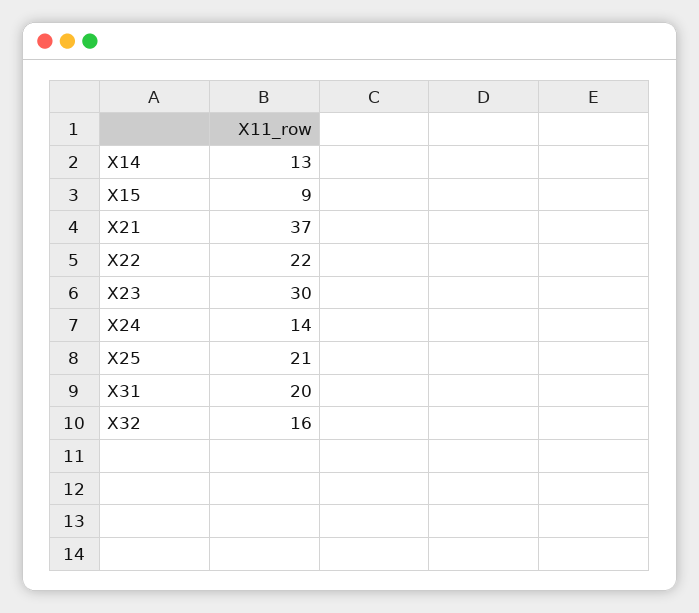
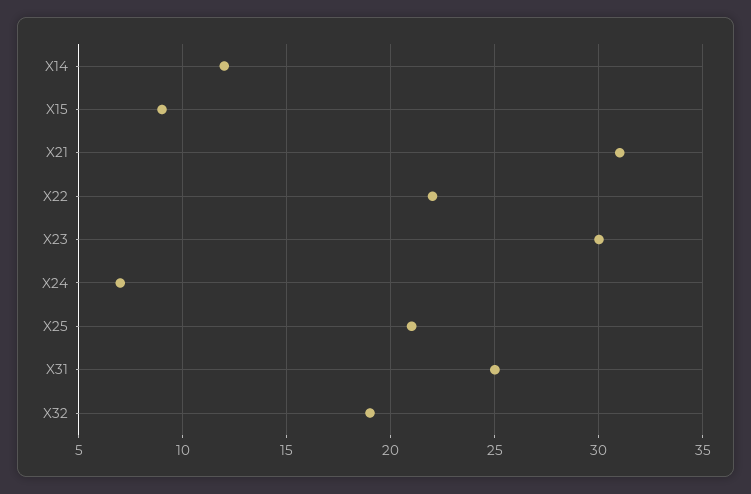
  {
-   "X14": 13,
+   "X14": 12,
    "X15": 9,
-   "X21": 37,
+   "X21": 31,
    "X22": 22,
    "X23": 30,
-   "X24": 14,
+   "X24": 7,
    "X25": 21,
-   "X31": 20,
+   "X31": 25,
-   "X32": 16
+   "X32": 19
  }

